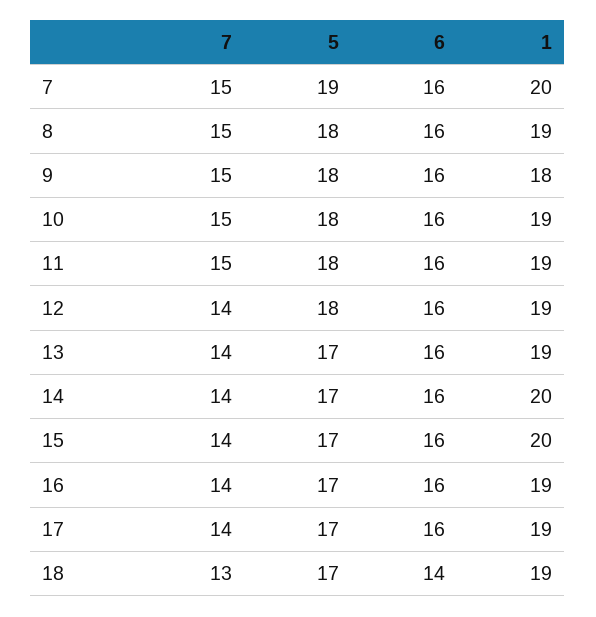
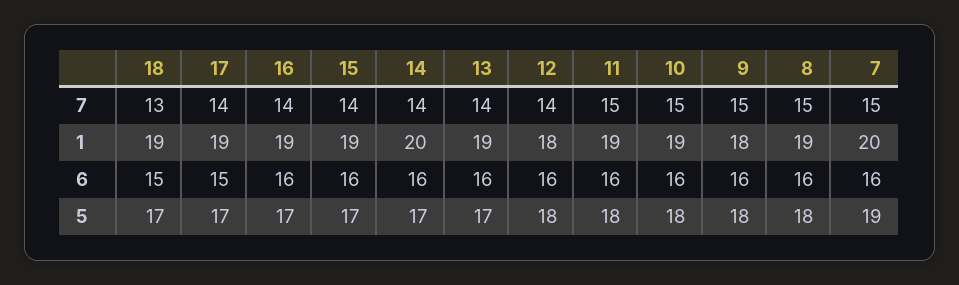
  {
    "7": {
      "7": 15,
      "8": 15,
      "9": 15,
      "10": 15,
      "11": 15,
      "12": 14,
      "13": 14,
      "14": 14,
      "15": 14,
      "16": 14,
      "17": 14,
      "18": 13
    },
    "5": {
      "7": 19,
      "8": 18,
      "9": 18,
      "10": 18,
      "11": 18,
      "12": 18,
      "13": 17,
      "14": 17,
      "15": 17,
      "16": 17,
      "17": 17,
      "18": 17
    },
    "6": {
      "7": 16,
      "8": 16,
      "9": 16,
      "10": 16,
      "11": 16,
      "12": 16,
      "13": 16,
      "14": 16,
      "15": 16,
      "16": 16,
-     "17": 16,
+     "17": 15,
-     "18": 14
+     "18": 15
    },
    "1": {
      "7": 20,
      "8": 19,
      "9": 18,
      "10": 19,
      "11": 19,
-     "12": 19,
+     "12": 18,
      "13": 19,
      "14": 20,
-     "15": 20,
+     "15": 19,
      "16": 19,
      "17": 19,
      "18": 19
    }
  }

